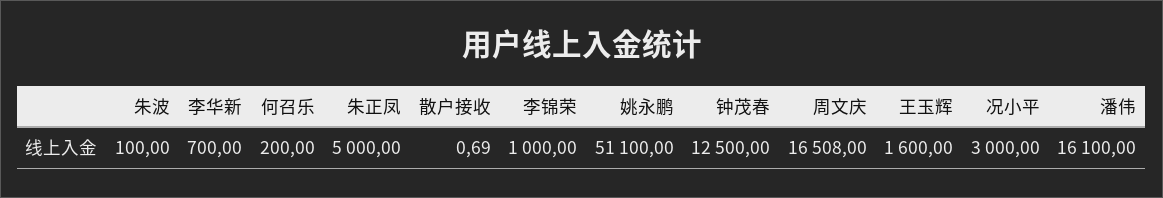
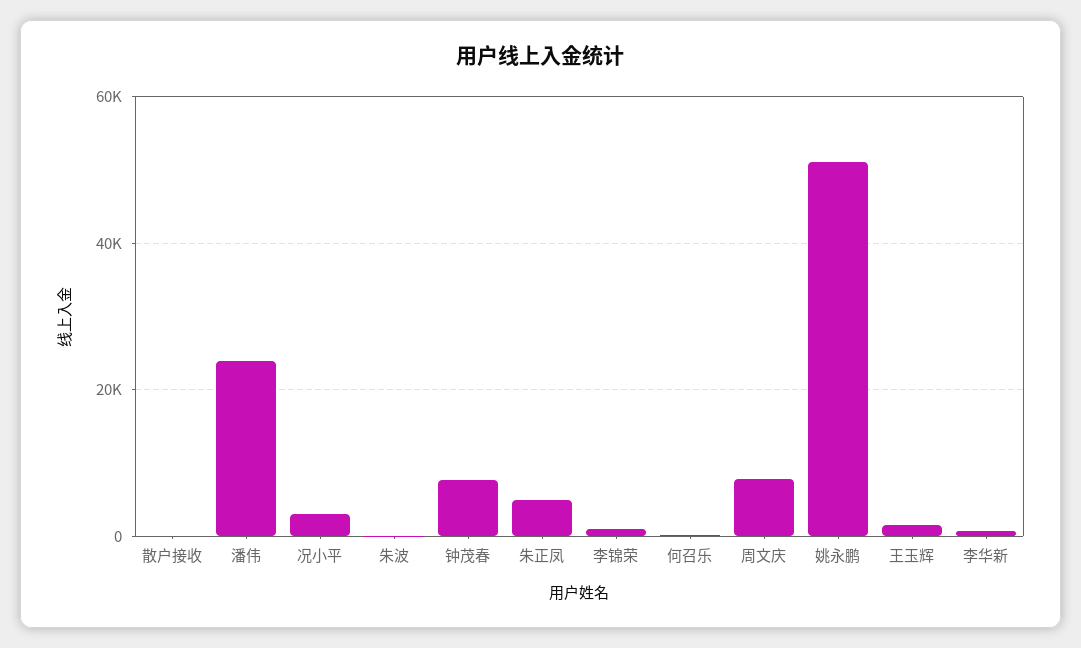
  {
    "朱波": 100,
    "李华新": 700,
    "何召乐": 200,
    "朱正凤": 5000,
    "散户接收": 0.69,
    "李锦荣": 1000,
    "姚永鹏": 51100,
-   "钟茂春": 12500,
+   "钟茂春": 8000,
-   "周文庆": 16508,
+   "周文庆": 8000,
    "王玉辉": 1600,
    "况小平": 3000,
-   "潘伟": 16100
+   "潘伟": 24000
  }

